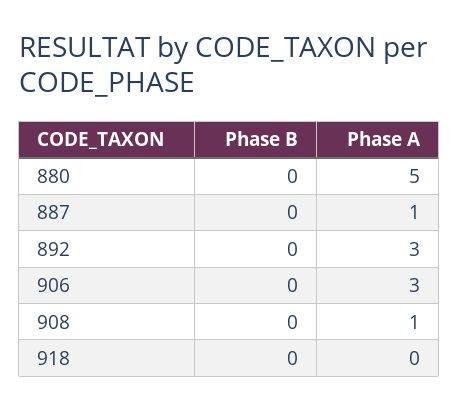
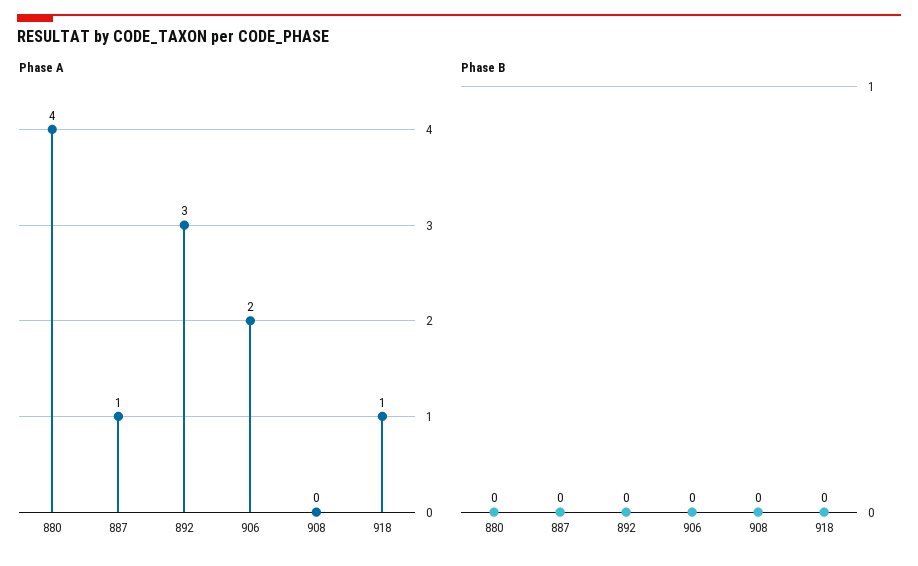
  {
    "Phase B": {
      "880": 0,
      "887": 0,
      "892": 0,
      "906": 0,
      "908": 0,
      "918": 0
    },
    "Phase A": {
-     "880": 5,
+     "880": 4,
      "887": 1,
      "892": 3,
-     "906": 3,
+     "906": 2,
-     "908": 1,
+     "908": 0,
-     "918": 0
+     "918": 1
    }
  }

